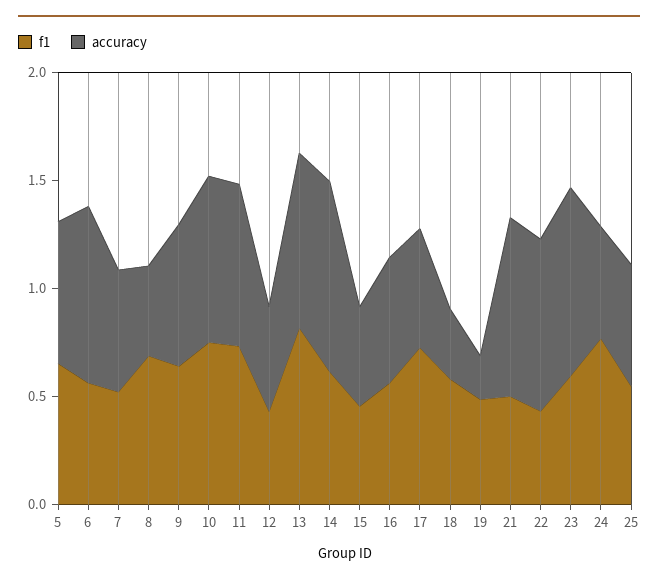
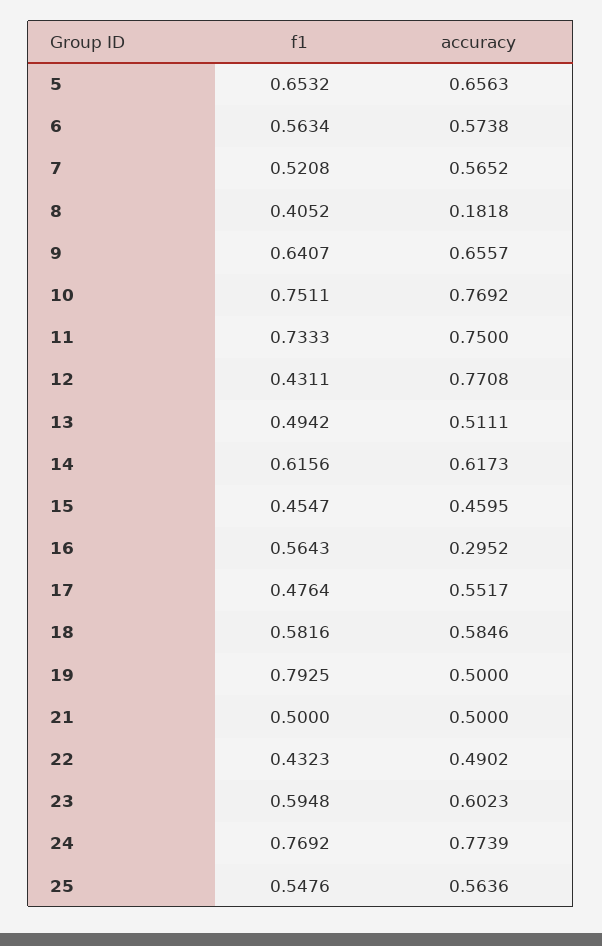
  {
    "f1": {
      "5": 0.6532,
      "6": 0.5634,
      "7": 0.5208,
-     "8": 0.7,
+     "8": 0.4052,
      "9": 0.6407,
      "10": 0.7511,
      "11": 0.7333,
      "12": 0.4311,
-     "13": 0.8,
+     "13": 0.4942,
      "14": 0.6156,
      "15": 0.4547,
      "16": 0.5643,
-     "17": 0.7,
+     "17": 0.4764,
      "18": 0.5816,
-     "19": 0.5,
+     "19": 0.7925,
      "21": 0.5,
      "22": 0.4323,
      "23": 0.5948,
      "24": 0.7692,
      "25": 0.5476
    },
    "accuracy": {
      "5": 0.6563,
-     "6": 0.8,
+     "6": 0.5738,
      "7": 0.5652,
-     "8": 0.4,
+     "8": 0.1818,
      "9": 0.6557,
      "10": 0.7692,
      "11": 0.75,
-     "12": 0.5,
+     "12": 0.7708,
-     "13": 0.8,
+     "13": 0.5111,
-     "14": 0.9,
+     "14": 0.6173,
      "15": 0.4595,
-     "16": 0.6,
+     "16": 0.2952,
      "17": 0.5517,
-     "18": 0.3,
+     "18": 0.5846,
-     "19": 0.2,
+     "19": 0.5,
-     "21": 0.8,
+     "21": 0.5,
-     "22": 0.8,
+     "22": 0.4902,
-     "23": 0.9,
+     "23": 0.6023,
-     "24": 0.5,
+     "24": 0.7739,
      "25": 0.5636
    }
  }

